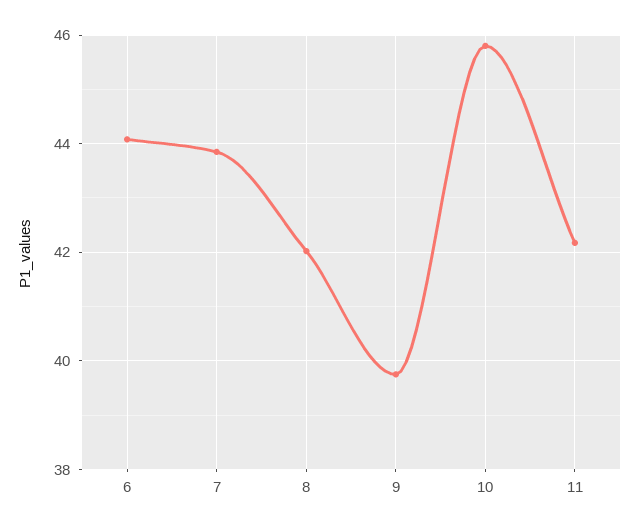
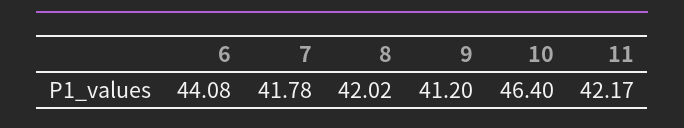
  {
    "6": 44.08,
-   "7": 43.8,
+   "7": 41.78,
    "8": 42.02,
-   "9": 39.8,
+   "9": 41.2,
-   "10": 45.8,
+   "10": 46.4,
    "11": 42.17
  }

